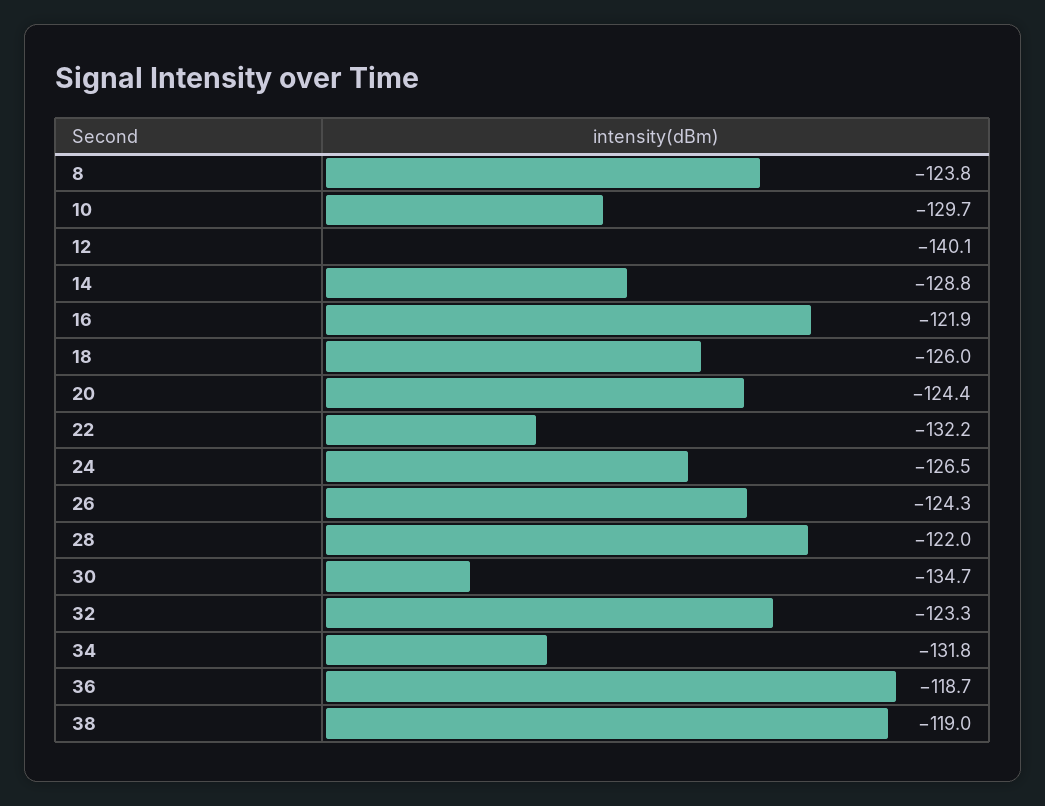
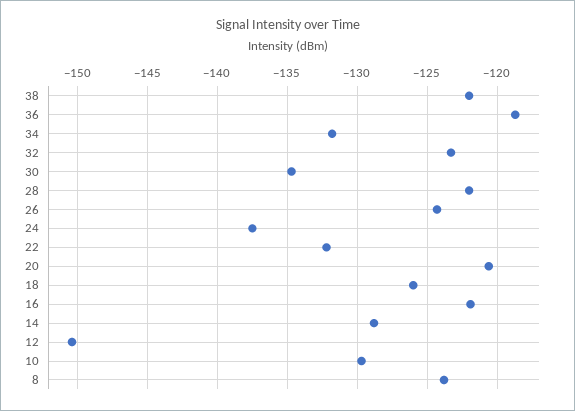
  {
    "8": -123.8,
    "10": -129.7,
-   "12": -140.1,
+   "12": -150.5,
    "14": -128.8,
    "16": -121.9,
    "18": -126,
-   "20": -124.4,
+   "20": -120.5,
    "22": -132.2,
-   "24": -126.5,
+   "24": -137.5,
    "26": -124.3,
    "28": -122,
    "30": -134.7,
    "32": -123.3,
    "34": -131.8,
    "36": -118.7,
-   "38": -119
+   "38": -122
  }

